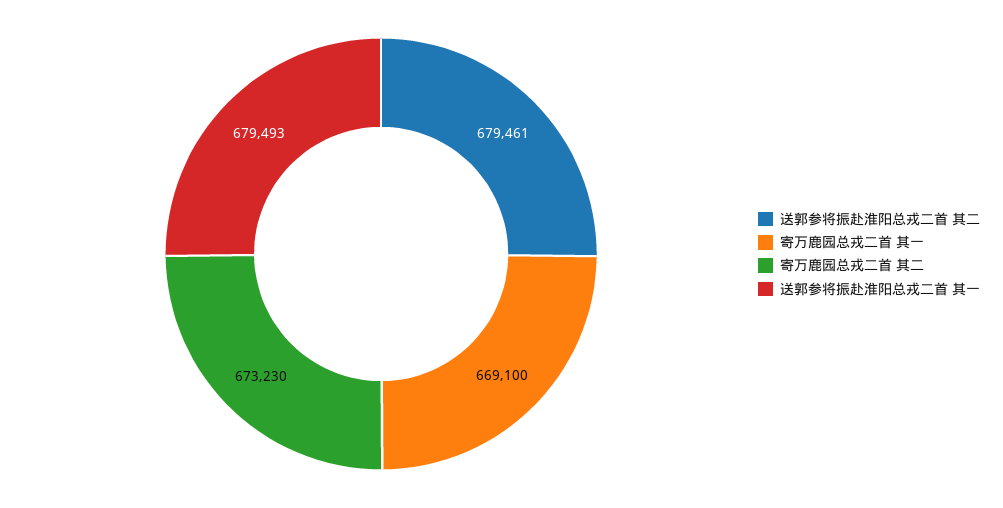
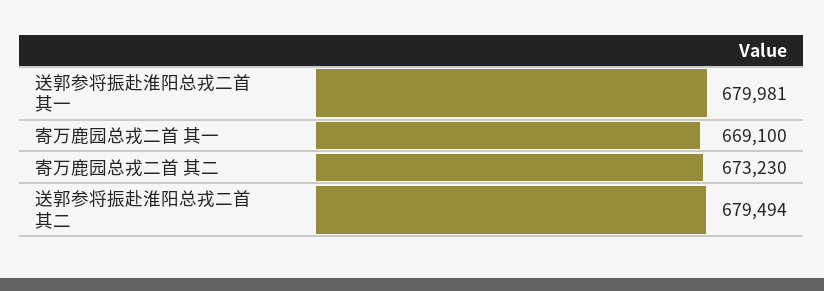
  {
-   "送郭参将振赴淮阳总戎二首 其二": 679461,
+   "送郭参将振赴淮阳总戎二首 其二": 679494,
    "寄万鹿园总戎二首 其一": 669100,
    "寄万鹿园总戎二首 其二": 673230,
-   "送郭参将振赴淮阳总戎二首 其一": 679493
+   "送郭参将振赴淮阳总戎二首 其一": 679981
  }

